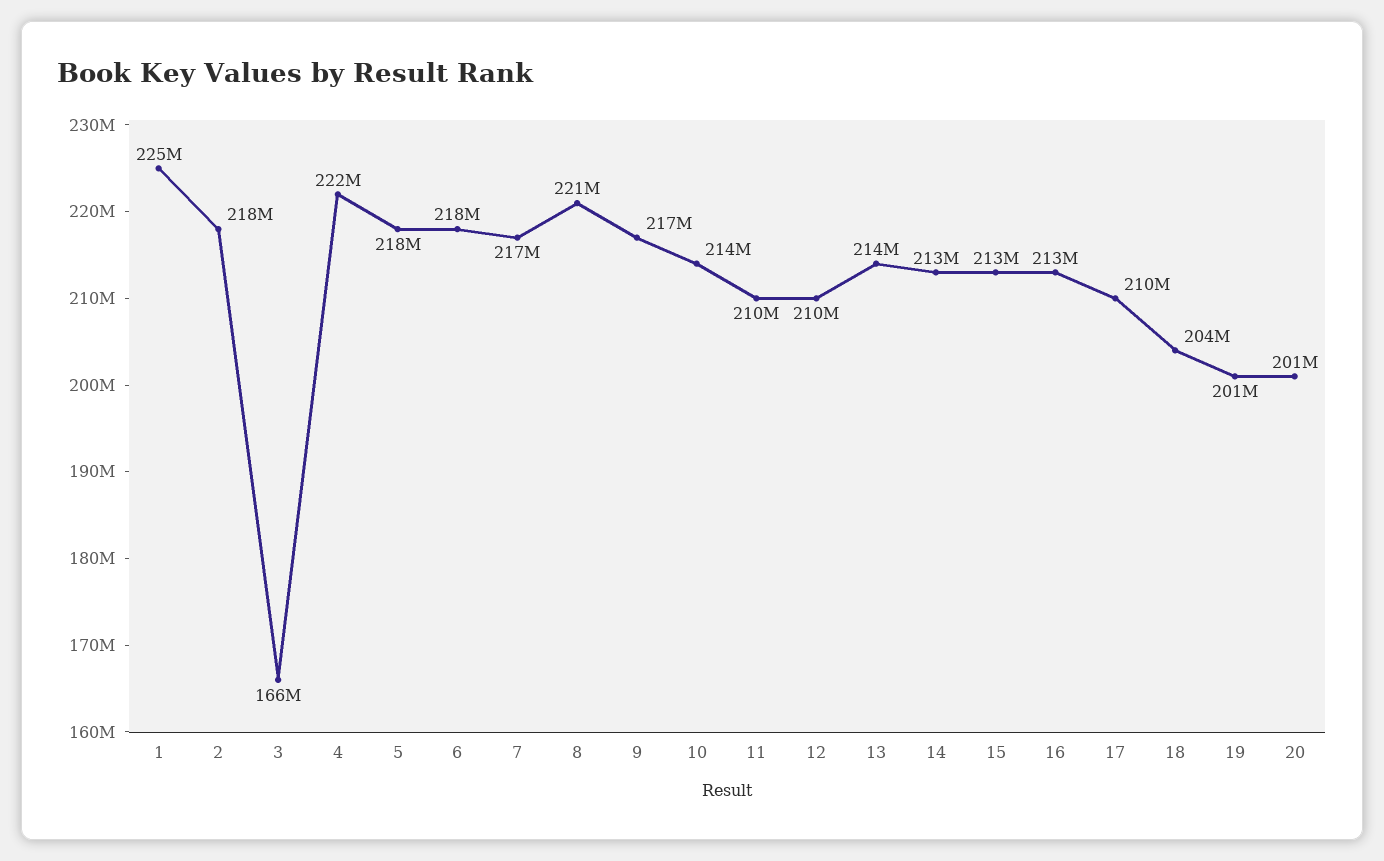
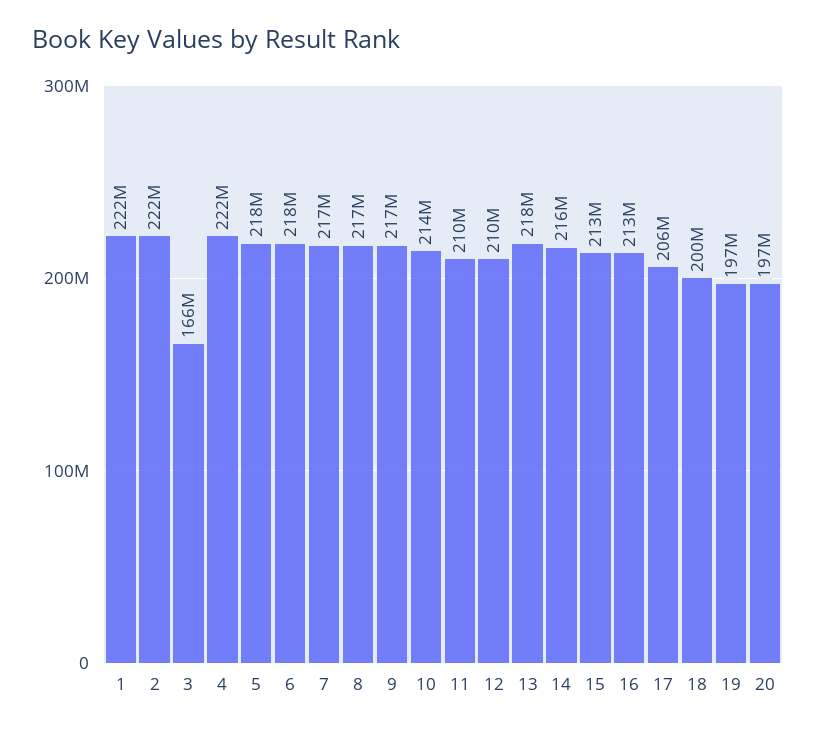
  {
-   "1": 225000000,
+   "1": 222000000,
-   "2": 218000000,
+   "2": 222000000,
    "3": 166000000,
    "4": 222000000,
    "5": 218000000,
    "6": 218000000,
    "7": 217000000,
-   "8": 221000000,
+   "8": 217000000,
    "9": 217000000,
    "10": 214000000,
    "11": 210000000,
    "12": 210000000,
-   "13": 214000000,
+   "13": 218000000,
-   "14": 213000000,
+   "14": 216000000,
    "15": 213000000,
    "16": 213000000,
-   "17": 210000000,
+   "17": 206000000,
-   "18": 204000000,
+   "18": 200000000,
-   "19": 201000000,
+   "19": 197000000,
-   "20": 201000000
+   "20": 197000000
  }

